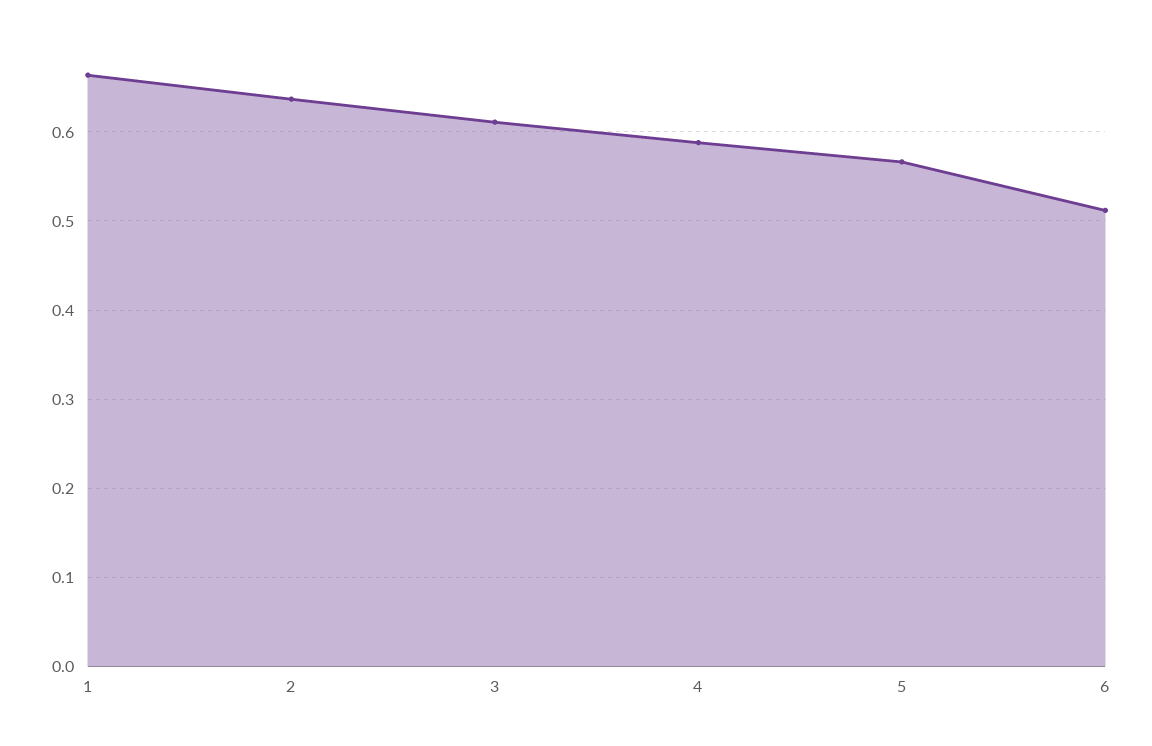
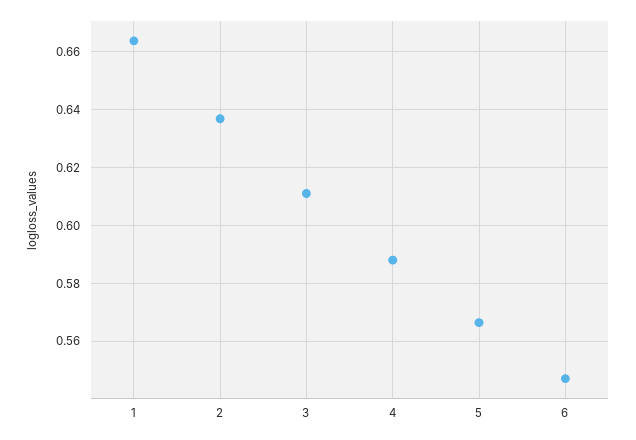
  {
    "1": 0.6625,
    "2": 0.6375,
    "3": 0.61,
    "4": 0.5875,
    "5": 0.5675,
-   "6": 0.51
+   "6": 0.5475
  }

